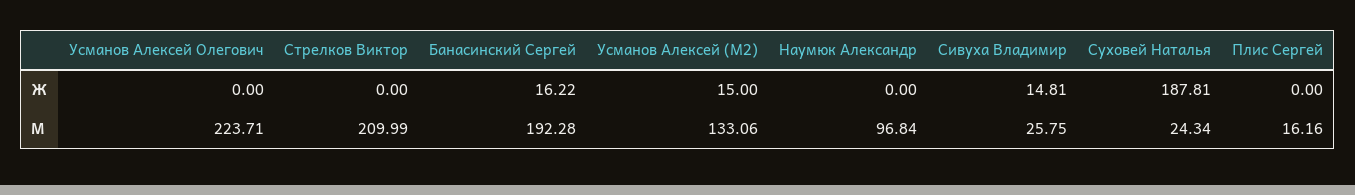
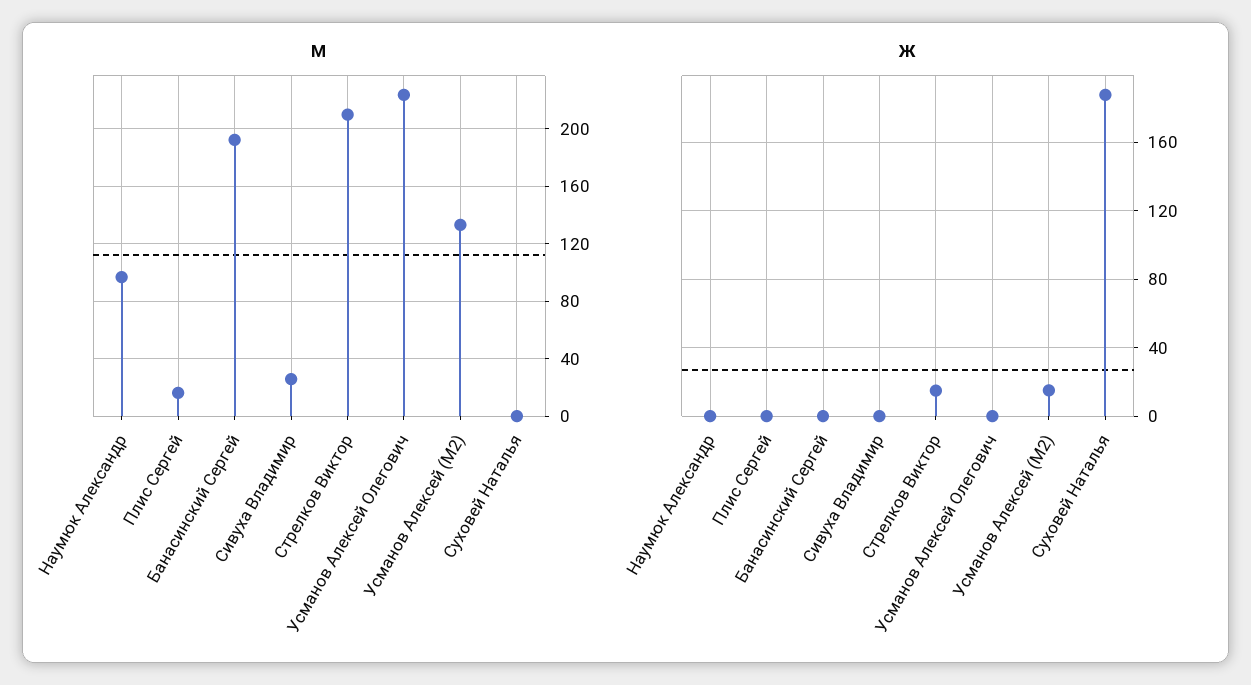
  {
    "Ж": {
      "Усманов Алексей Олегович": 0,
-     "Стрелков Виктор": 0,
+     "Стрелков Виктор": 15,
-     "Банасинский Сергей": 16.22,
+     "Банасинский Сергей": 0,
      "Усманов Алексей (M2)": 15,
      "Наумюк Александр": 0,
-     "Сивуха Владимир": 14.81,
+     "Сивуха Владимир": 0,
      "Суховей Наталья": 187.81,
      "Плис Сергей": 0
    },
    "М": {
      "Усманов Алексей Олегович": 223.71,
      "Стрелков Виктор": 209.99,
      "Банасинский Сергей": 192.28,
      "Усманов Алексей (M2)": 133.06,
      "Наумюк Александр": 96.84,
      "Сивуха Владимир": 25.75,
-     "Суховей Наталья": 24.34,
+     "Суховей Наталья": 0,
      "Плис Сергей": 16.16
    }
  }

